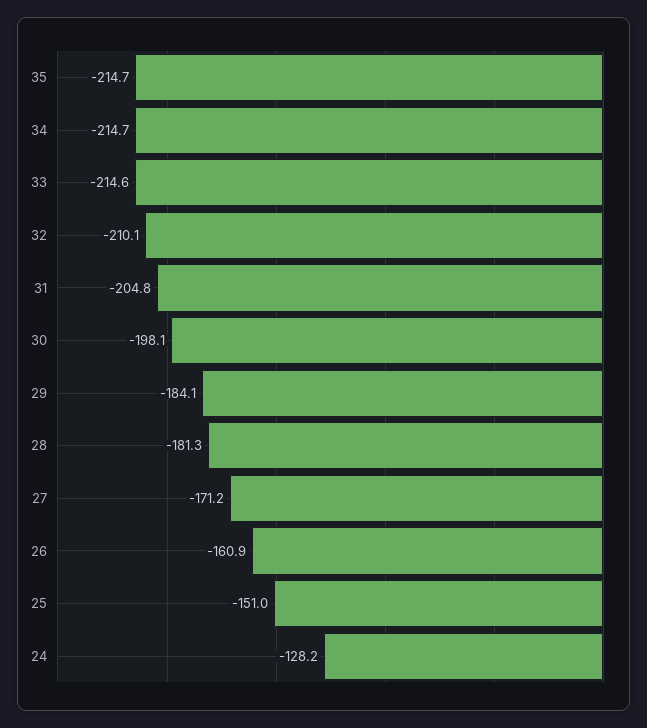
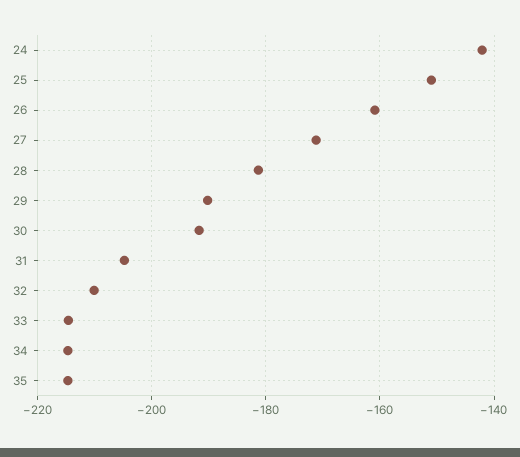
  {
    "35": -214.7,
    "34": -214.7,
    "33": -214.6,
    "32": -210.1,
    "31": -204.8,
-   "30": -198.1,
+   "30": -192,
-   "29": -184.1,
+   "29": -190,
    "28": -181.3,
    "27": -171.2,
    "26": -160.9,
    "25": -151,
-   "24": -128.2
+   "24": -142
  }

